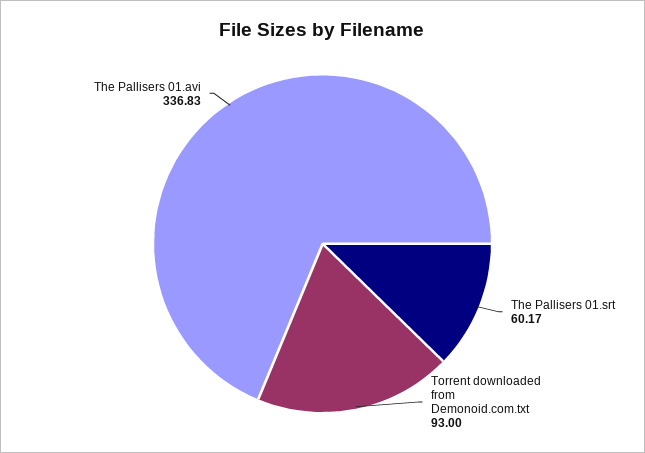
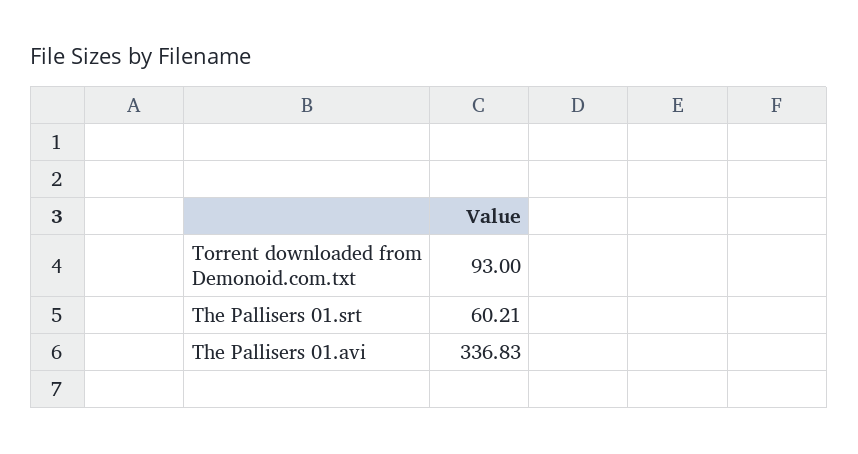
  {
-   "The Pallisers 01.srt": 60.17,
+   "The Pallisers 01.srt": 60.21,
    "Torrent downloaded from Demonoid.com.txt": 93,
    "The Pallisers 01.avi": 336.83
  }

